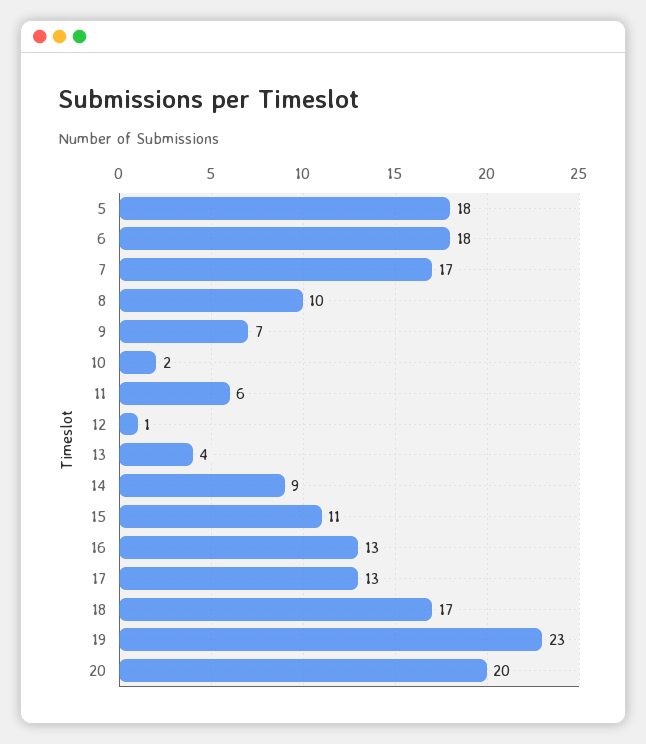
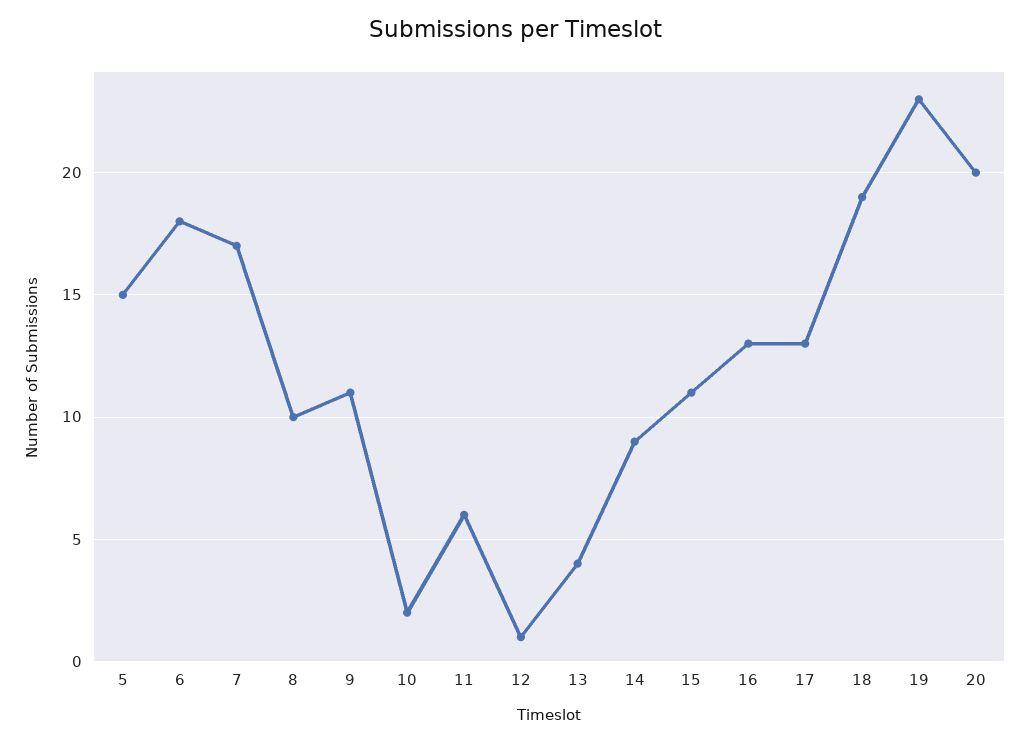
  {
-   "5": 18,
+   "5": 15,
    "6": 18,
    "7": 17,
    "8": 10,
-   "9": 7,
+   "9": 11,
    "10": 2,
    "11": 6,
    "12": 1,
    "13": 4,
    "14": 9,
    "15": 11,
    "16": 13,
    "17": 13,
-   "18": 17,
+   "18": 19,
    "19": 23,
    "20": 20
  }

